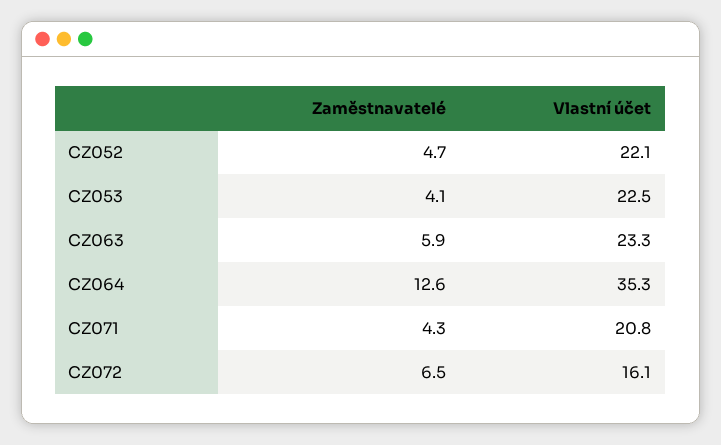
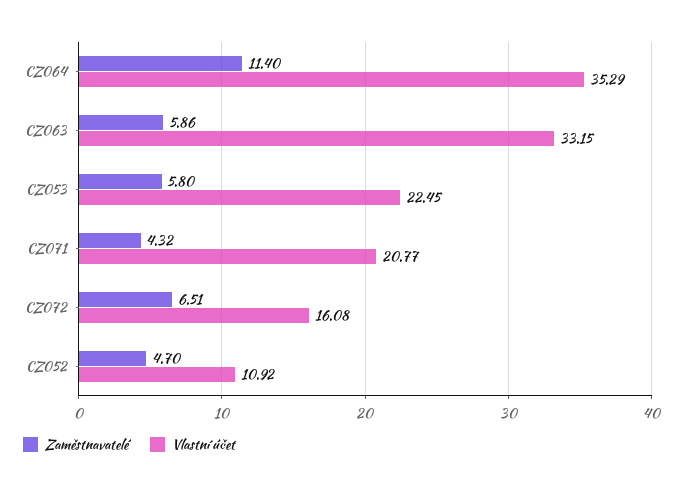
  {
    "Zaměstnavatelé": {
      "CZ052": 4.7,
-     "CZ053": 4.1,
+     "CZ053": 5.8,
      "CZ063": 5.86,
-     "CZ064": 12.6,
+     "CZ064": 11.4,
      "CZ071": 4.32,
      "CZ072": 6.51
    },
    "Vlastní účet": {
-     "CZ052": 22.1,
+     "CZ052": 10.92,
      "CZ053": 22.45,
-     "CZ063": 23.3,
+     "CZ063": 33.15,
      "CZ064": 35.29,
      "CZ071": 20.77,
      "CZ072": 16.08
    }
  }

